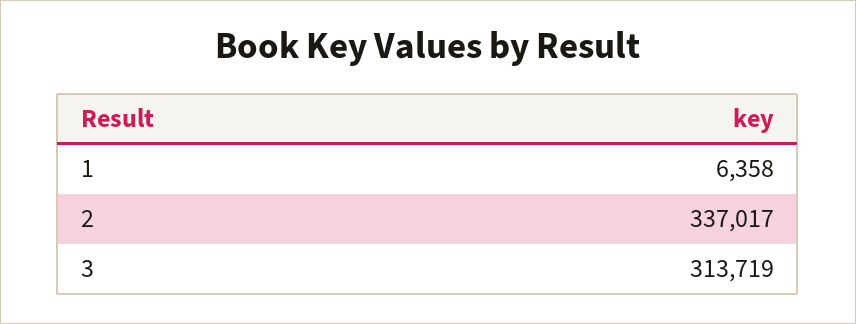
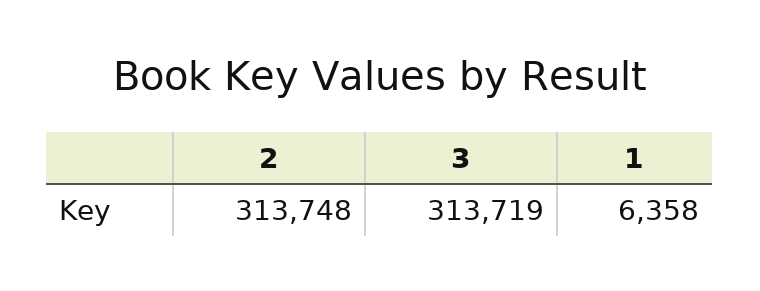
  {
    "1": 6358,
-   "2": 337017,
+   "2": 313748,
    "3": 313719
  }

